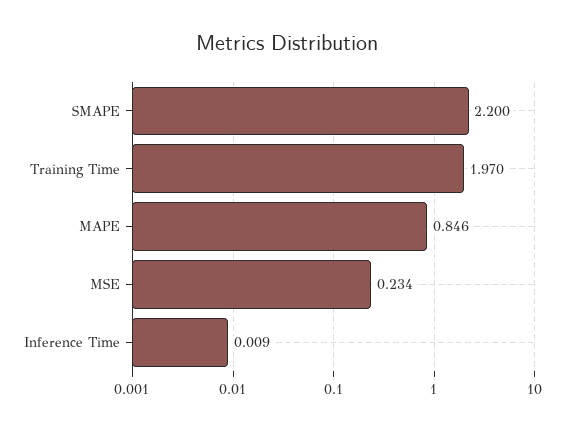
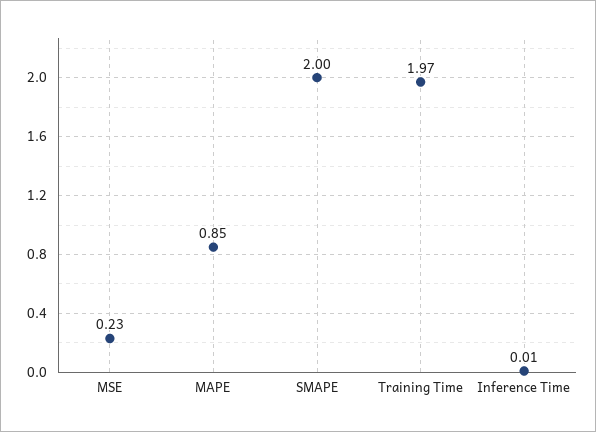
  {
-   "SMAPE": 2.2,
+   "SMAPE": 2,
    "Training Time": 1.97,
    "MAPE": 0.846,
    "MSE": 0.234,
    "Inference Time": 0.009
  }

